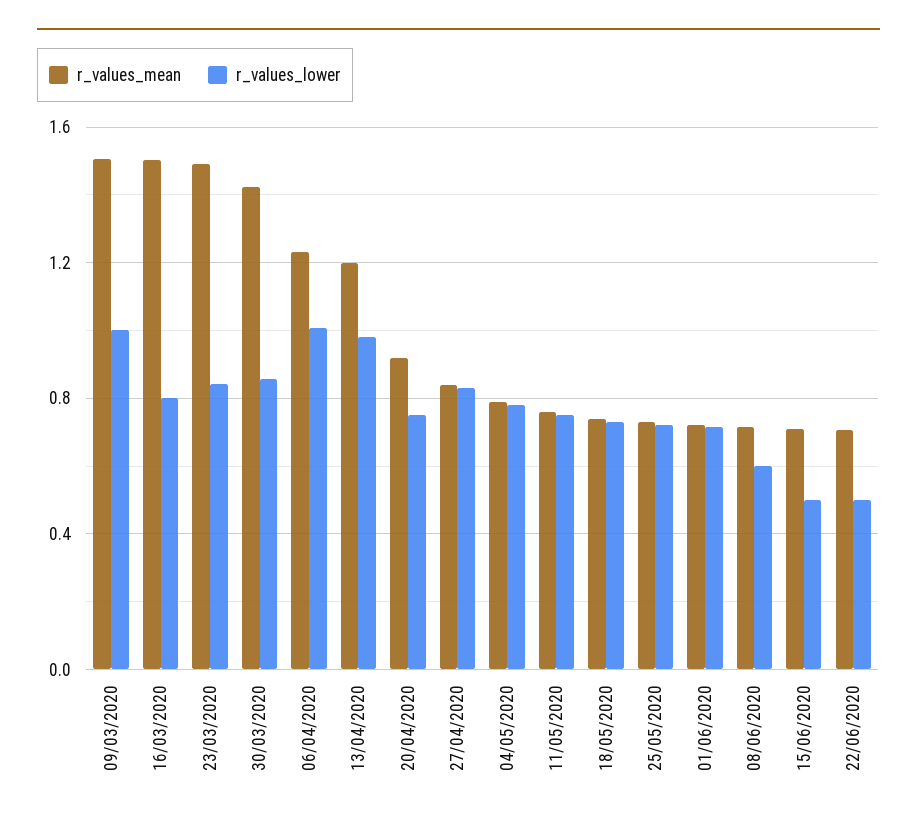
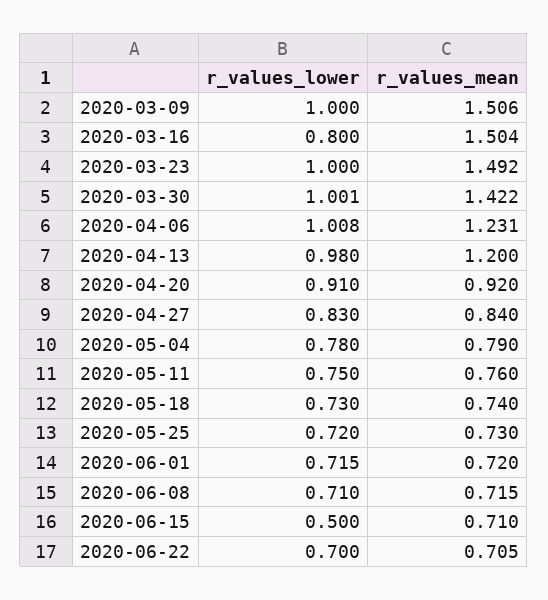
  {
    "r_values_mean": {
      "09/03/2020": 1.506,
      "16/03/2020": 1.504,
      "23/03/2020": 1.492,
      "30/03/2020": 1.422,
      "06/04/2020": 1.231,
      "13/04/2020": 1.2,
      "20/04/2020": 0.92,
      "27/04/2020": 0.84,
      "04/05/2020": 0.79,
      "11/05/2020": 0.76,
      "18/05/2020": 0.74,
      "25/05/2020": 0.73,
      "01/06/2020": 0.72,
      "08/06/2020": 0.715,
      "15/06/2020": 0.71,
      "22/06/2020": 0.705
    },
    "r_values_lower": {
      "09/03/2020": 1,
      "16/03/2020": 0.8,
-     "23/03/2020": 0.85,
+     "23/03/2020": 1,
-     "30/03/2020": 0.85,
+     "30/03/2020": 1.001,
      "06/04/2020": 1.008,
      "13/04/2020": 0.98,
-     "20/04/2020": 0.75,
+     "20/04/2020": 0.91,
      "27/04/2020": 0.83,
      "04/05/2020": 0.78,
      "11/05/2020": 0.75,
      "18/05/2020": 0.73,
      "25/05/2020": 0.72,
      "01/06/2020": 0.715,
-     "08/06/2020": 0.6,
+     "08/06/2020": 0.71,
      "15/06/2020": 0.5,
-     "22/06/2020": 0.5
+     "22/06/2020": 0.7
    }
  }

